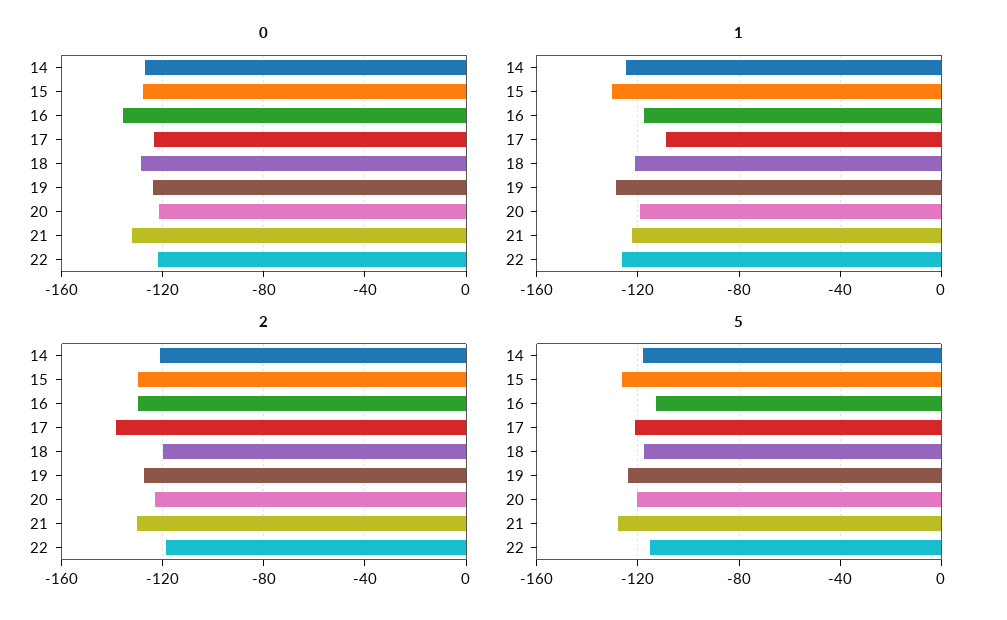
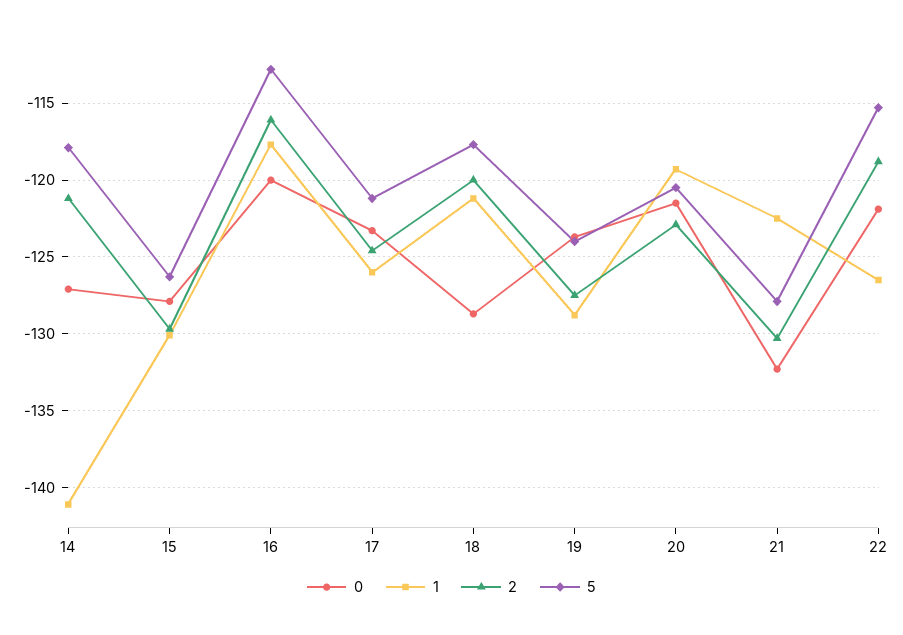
  {
    "0": {
      "14": -127,
      "15": -128,
-     "16": -135,
+     "16": -120,
      "17": -123.5,
      "18": -128.5,
      "19": -123.5,
      "20": -121.5,
      "21": -132.5,
      "22": -122
    },
    "1": {
-     "14": -125,
+     "14": -141,
      "15": -130,
      "16": -117.5,
-     "17": -110,
+     "17": -126,
      "18": -121,
      "19": -129,
      "20": -119.5,
      "21": -122.5,
      "22": -126.5
    },
    "2": {
      "14": -121,
      "15": -129.5,
-     "16": -130,
+     "16": -116,
-     "17": -140,
+     "17": -124.5,
      "18": -120,
      "19": -127.5,
      "20": -123,
      "21": -130.5,
      "22": -119
    },
    "5": {
      "14": -118,
      "15": -126.5,
      "16": -113,
      "17": -121,
      "18": -117.5,
      "19": -124,
      "20": -120.5,
      "21": -128,
      "22": -115.5
    }
  }

